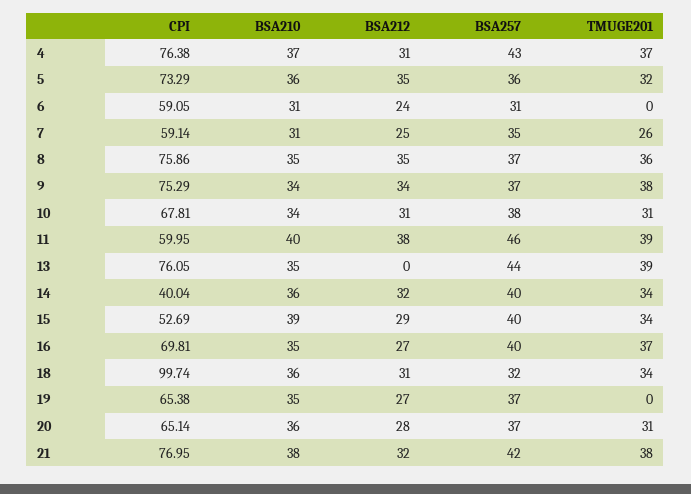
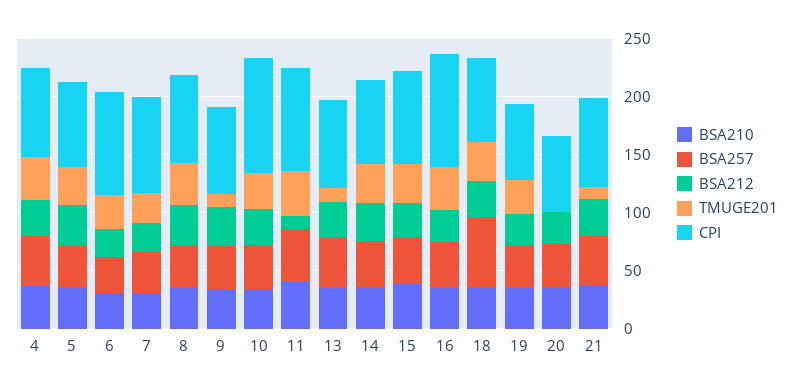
  {
    "CPI": {
      "4": 76.38,
      "5": 73.29,
-     "6": 59.05,
+     "6": 90,
-     "7": 59.14,
+     "7": 80,
      "8": 75.86,
      "9": 75.29,
-     "10": 67.81,
+     "10": 100,
-     "11": 59.95,
+     "11": 90,
      "13": 76.05,
-     "14": 40.04,
+     "14": 70,
-     "15": 52.69,
+     "15": 80,
-     "16": 69.81,
+     "16": 100,
-     "18": 99.74,
+     "18": 70,
      "19": 65.38,
      "20": 65.14,
      "21": 76.95
    },
    "BSA210": {
      "4": 37,
      "5": 36,
      "6": 31,
      "7": 31,
      "8": 35,
      "9": 34,
      "10": 34,
      "11": 40,
      "13": 35,
      "14": 36,
      "15": 39,
      "16": 35,
      "18": 36,
      "19": 35,
      "20": 36,
      "21": 38
    },
    "BSA212": {
      "4": 31,
      "5": 35,
      "6": 24,
      "7": 25,
      "8": 35,
      "9": 34,
      "10": 31,
-     "11": 38,
+     "11": 10,
-     "13": 0,
+     "13": 30,
      "14": 32,
      "15": 29,
      "16": 27,
      "18": 31,
      "19": 27,
      "20": 28,
      "21": 32
    },
    "BSA257": {
      "4": 43,
      "5": 36,
      "6": 31,
      "7": 35,
      "8": 37,
      "9": 37,
      "10": 38,
      "11": 46,
      "13": 44,
      "14": 40,
      "15": 40,
      "16": 40,
-     "18": 32,
+     "18": 60,
      "19": 37,
      "20": 37,
      "21": 42
    },
    "TMUGE201": {
      "4": 37,
      "5": 32,
-     "6": 0,
+     "6": 30,
      "7": 26,
      "8": 36,
-     "9": 38,
+     "9": 10,
      "10": 31,
      "11": 39,
-     "13": 39,
+     "13": 10,
      "14": 34,
      "15": 34,
      "16": 37,
      "18": 34,
-     "19": 0,
+     "19": 30,
-     "20": 31,
+     "20": 0,
-     "21": 38
+     "21": 10
    }
  }

